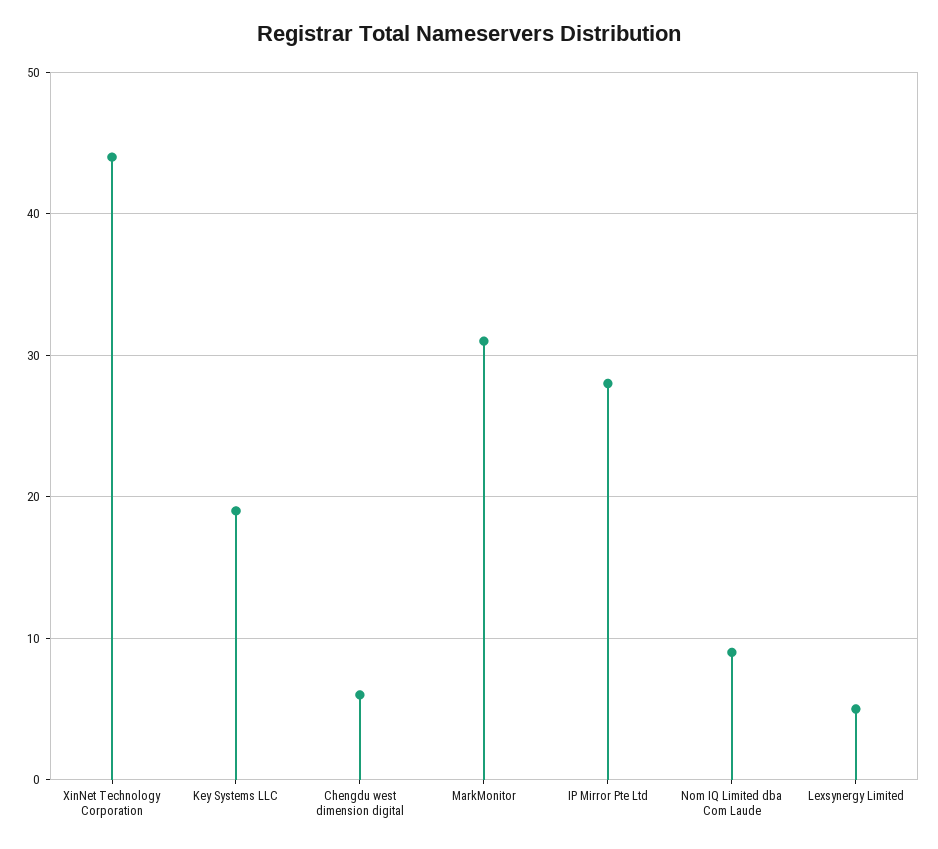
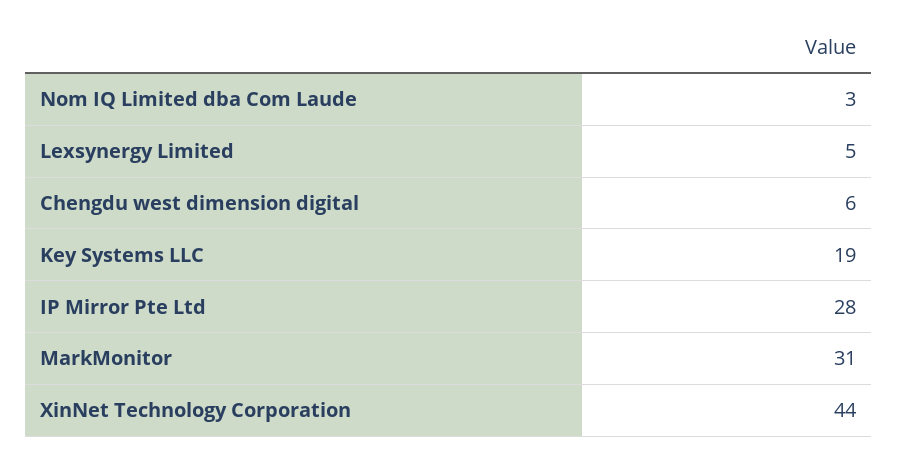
  {
    "XinNet Technology Corporation": 44,
    "Key Systems LLC": 19,
    "Chengdu west dimension digital": 6,
    "MarkMonitor": 31,
    "IP Mirror Pte Ltd": 28,
-   "Nom IQ Limited dba Com Laude": 9,
+   "Nom IQ Limited dba Com Laude": 3,
    "Lexsynergy Limited": 5
  }

